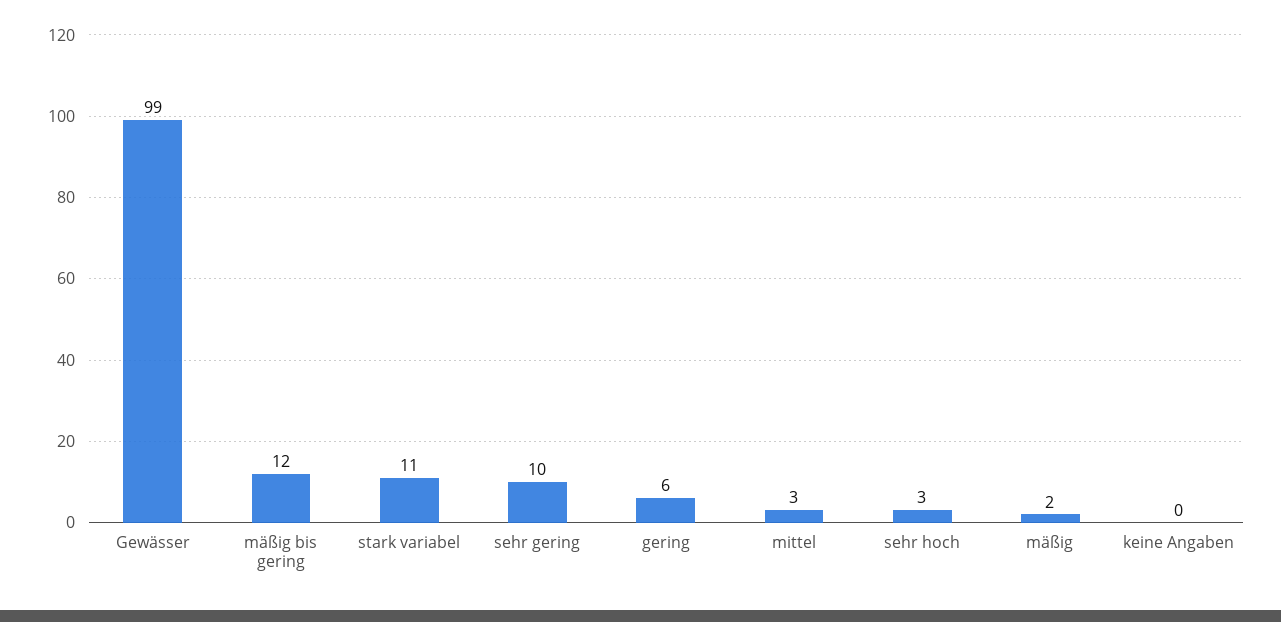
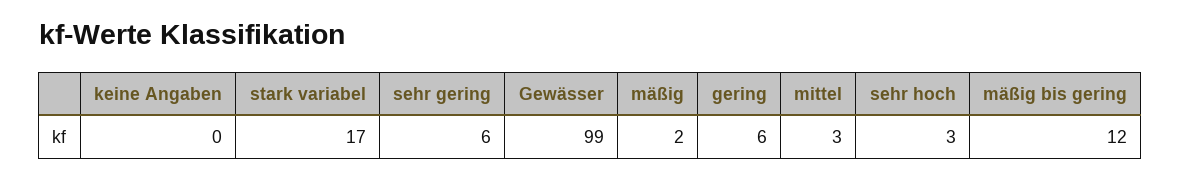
  {
    "Gewässer": 99,
    "mäßig bis gering": 12,
-   "stark variabel": 11,
+   "stark variabel": 17,
-   "sehr gering": 10,
+   "sehr gering": 6,
    "gering": 6,
    "mittel": 3,
    "sehr hoch": 3,
    "mäßig": 2,
    "keine Angaben": 0
  }

